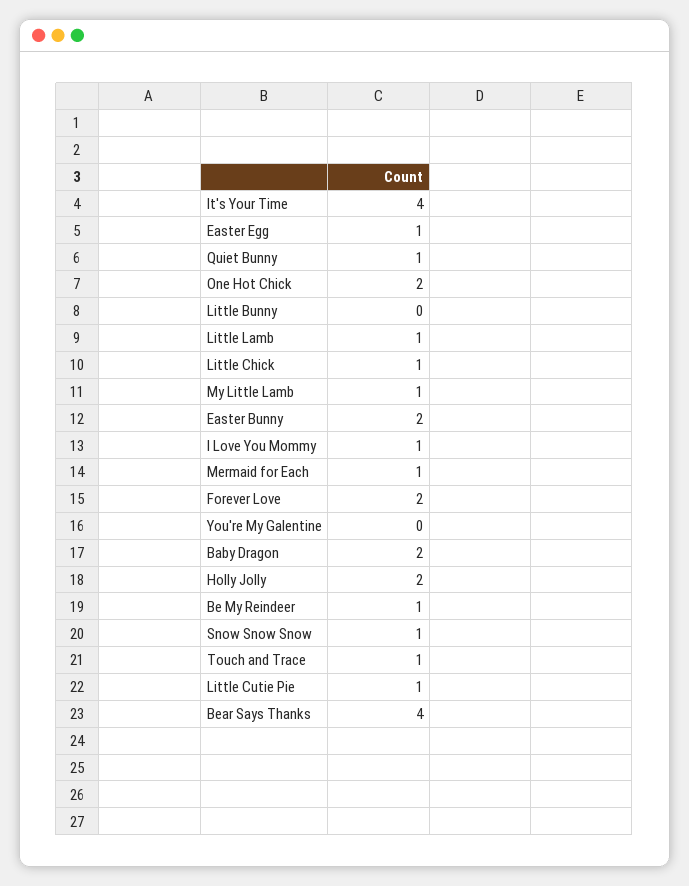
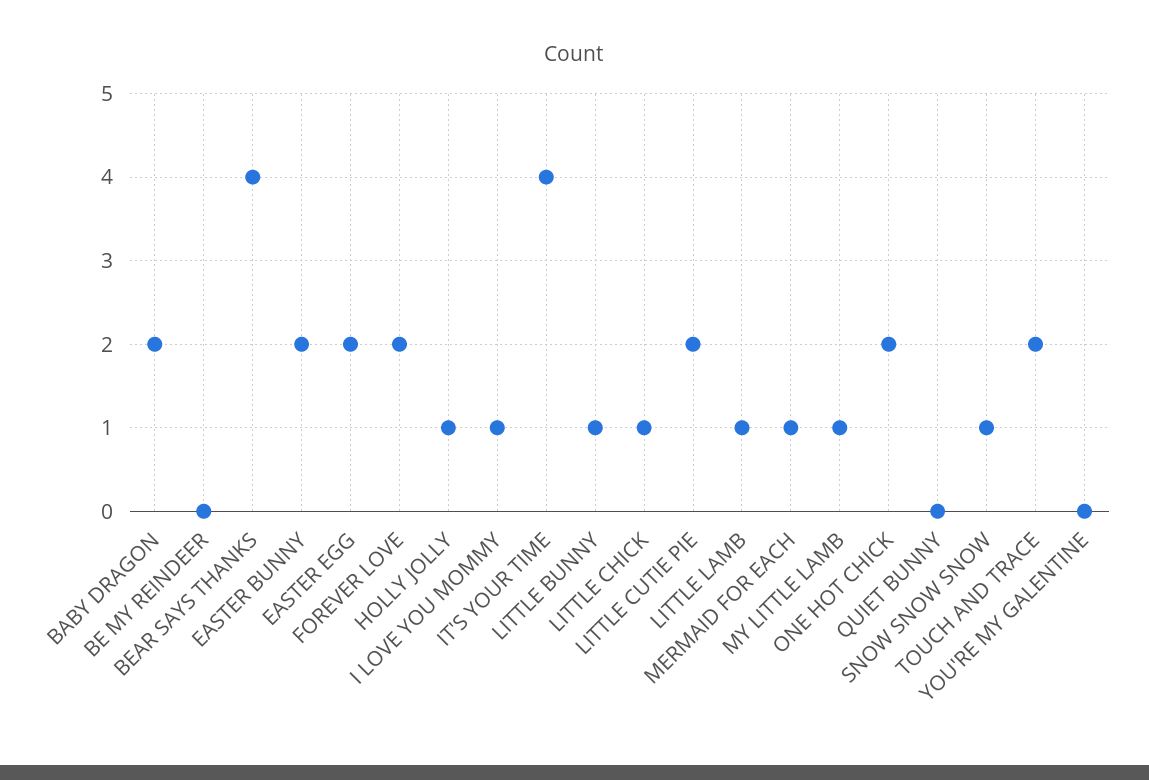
  {
    "It's Your Time": 4,
-   "Easter Egg": 1,
+   "Easter Egg": 2,
-   "Quiet Bunny": 1,
+   "Quiet Bunny": 0,
    "One Hot Chick": 2,
-   "Little Bunny": 0,
+   "Little Bunny": 1,
    "Little Lamb": 1,
    "Little Chick": 1,
    "My Little Lamb": 1,
    "Easter Bunny": 2,
    "I Love You Mommy": 1,
    "Mermaid for Each": 1,
    "Forever Love": 2,
    "You're My Galentine": 0,
    "Baby Dragon": 2,
-   "Holly Jolly": 2,
+   "Holly Jolly": 1,
-   "Be My Reindeer": 1,
+   "Be My Reindeer": 0,
    "Snow Snow Snow": 1,
-   "Touch and Trace": 1,
+   "Touch and Trace": 2,
-   "Little Cutie Pie": 1,
+   "Little Cutie Pie": 2,
    "Bear Says Thanks": 4
  }

